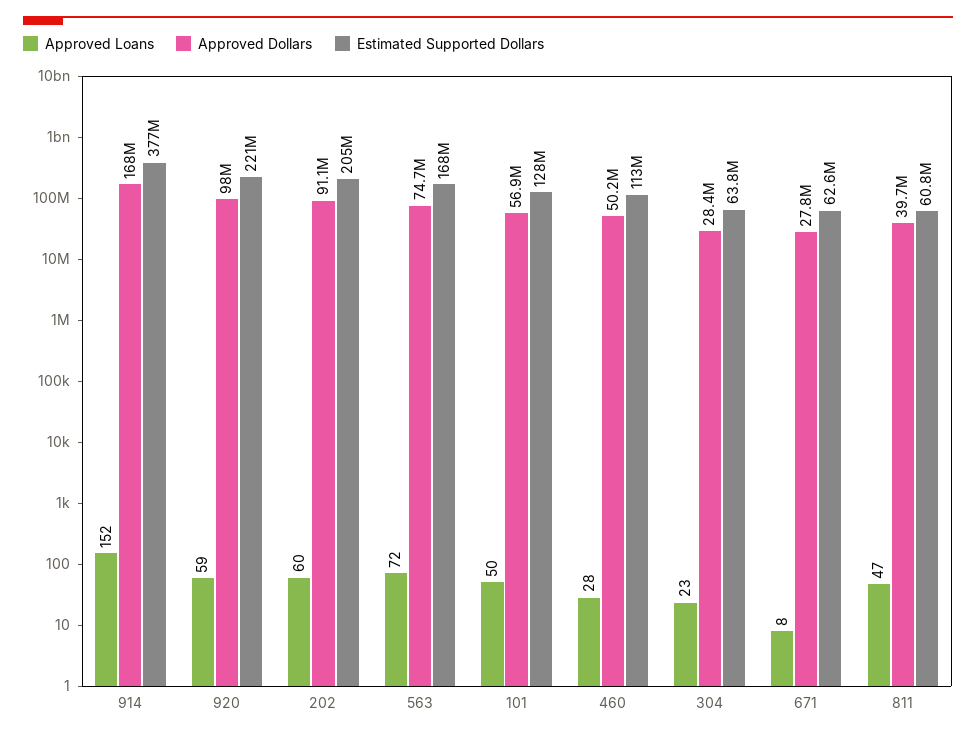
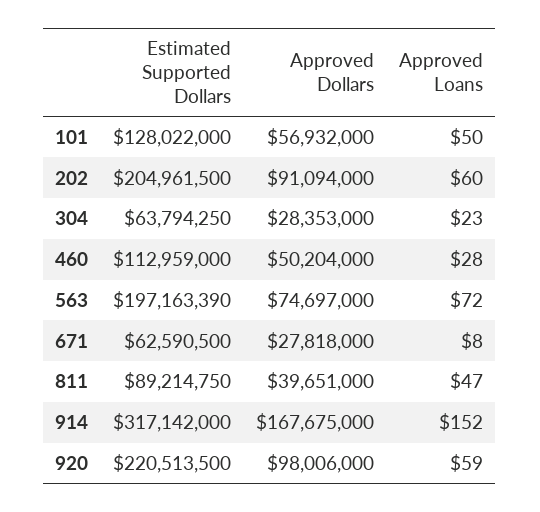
  {
    "Approved Loans": {
      "914": 152,
      "920": 59,
      "202": 60,
      "563": 72,
      "101": 50,
      "460": 28,
      "304": 23,
      "671": 8,
      "811": 47
    },
    "Approved Dollars": {
      "914": 167675000,
      "920": 98006000,
      "202": 91094000,
      "563": 74697000,
      "101": 56932000,
      "460": 50204000,
      "304": 28353000,
      "671": 27818000,
      "811": 39651000
    },
    "Estimated Supported Dollars": {
-     "914": 377000000,
+     "914": 317142000,
      "920": 220513500,
      "202": 204961500,
-     "563": 168000000,
+     "563": 197163390,
      "101": 128022000,
      "460": 112959000,
      "304": 63794250,
      "671": 62590500,
-     "811": 60800000
+     "811": 89214750
    }
  }

